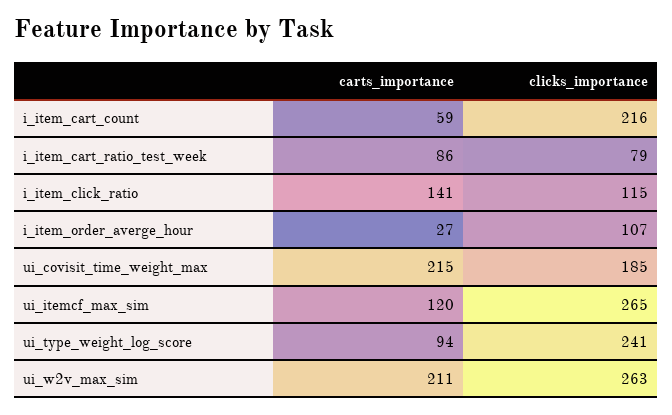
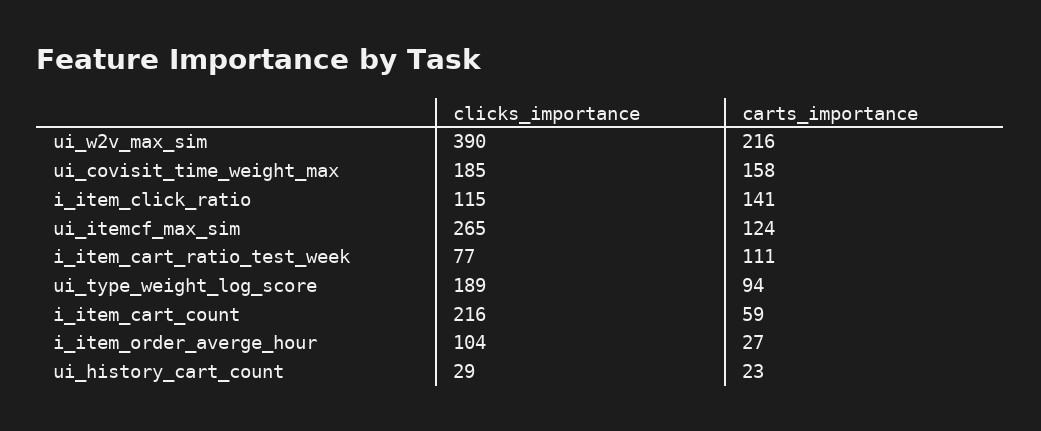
  {
    "carts_importance": {
      "i_item_cart_count": 59,
-     "i_item_cart_ratio_test_week": 86,
+     "i_item_cart_ratio_test_week": 111,
      "i_item_click_ratio": 141,
      "i_item_order_averge_hour": 27,
-     "ui_covisit_time_weight_max": 215,
+     "ui_covisit_time_weight_max": 158,
-     "ui_itemcf_max_sim": 120,
+     "ui_itemcf_max_sim": 124,
      "ui_type_weight_log_score": 94,
-     "ui_w2v_max_sim": 211
+     "ui_w2v_max_sim": 216,
+     "ui_history_cart_count": 23
    },
    "clicks_importance": {
      "i_item_cart_count": 216,
-     "i_item_cart_ratio_test_week": 79,
+     "i_item_cart_ratio_test_week": 77,
      "i_item_click_ratio": 115,
-     "i_item_order_averge_hour": 107,
+     "i_item_order_averge_hour": 104,
      "ui_covisit_time_weight_max": 185,
      "ui_itemcf_max_sim": 265,
-     "ui_type_weight_log_score": 241,
+     "ui_type_weight_log_score": 189,
-     "ui_w2v_max_sim": 263
+     "ui_w2v_max_sim": 390,
+     "ui_history_cart_count": 29
    }
  }

